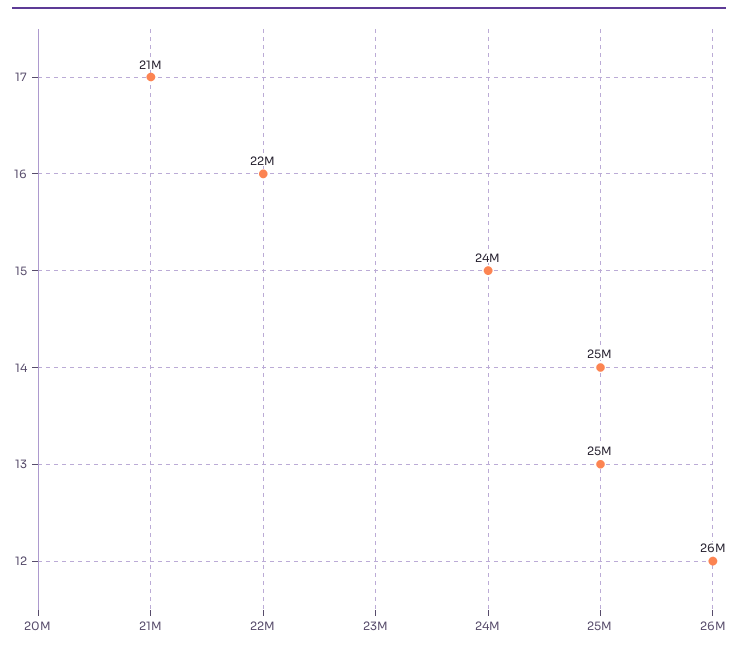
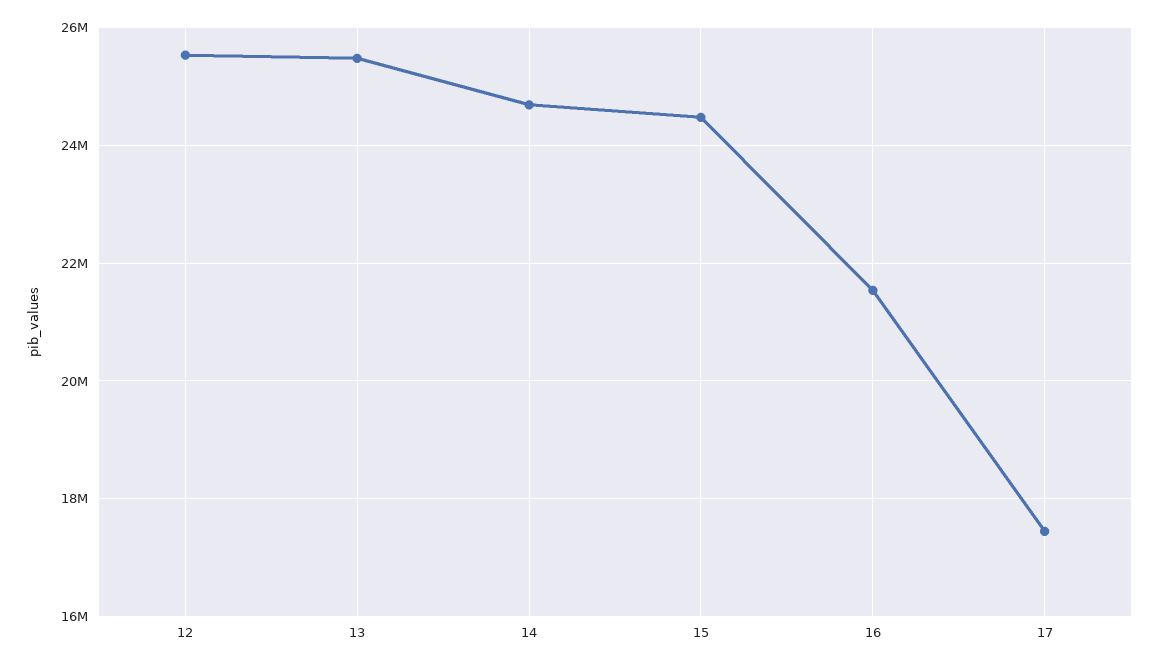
  {
-   "17": 21000000,
+   "17": 17400000,
    "16": 22000000,
    "15": 24000000,
    "14": 25000000,
    "13": 25000000,
    "12": 26000000
  }

